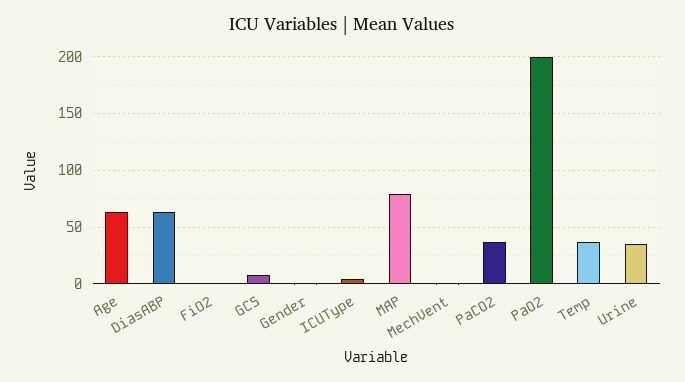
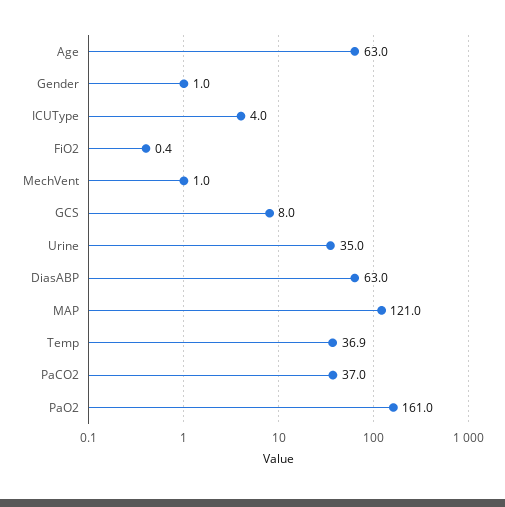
  {
    "Age": 63,
    "DiasABP": 63,
    "FiO2": 0.4,
    "GCS": 8,
    "Gender": 1,
    "ICUType": 4,
-   "MAP": 80,
+   "MAP": 121,
    "MechVent": 1,
    "PaCO2": 37,
-   "PaO2": 200,
+   "PaO2": 161,
    "Temp": 36.9,
    "Urine": 35
  }

